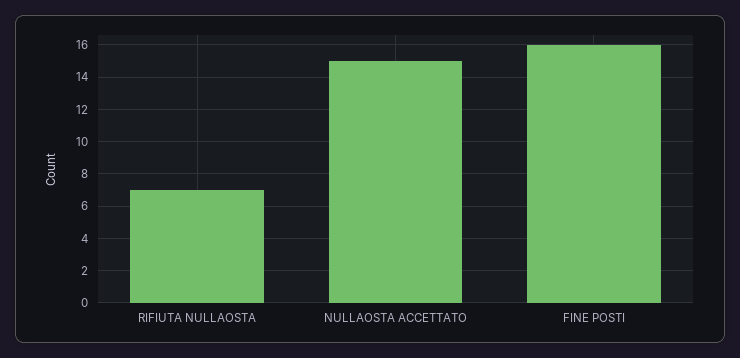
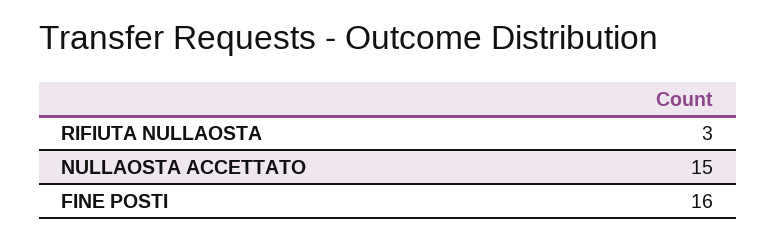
  {
-   "RIFIUTA NULLAOSTA": 7,
+   "RIFIUTA NULLAOSTA": 3,
    "NULLAOSTA ACCETTATO": 15,
    "FINE POSTI": 16
  }

